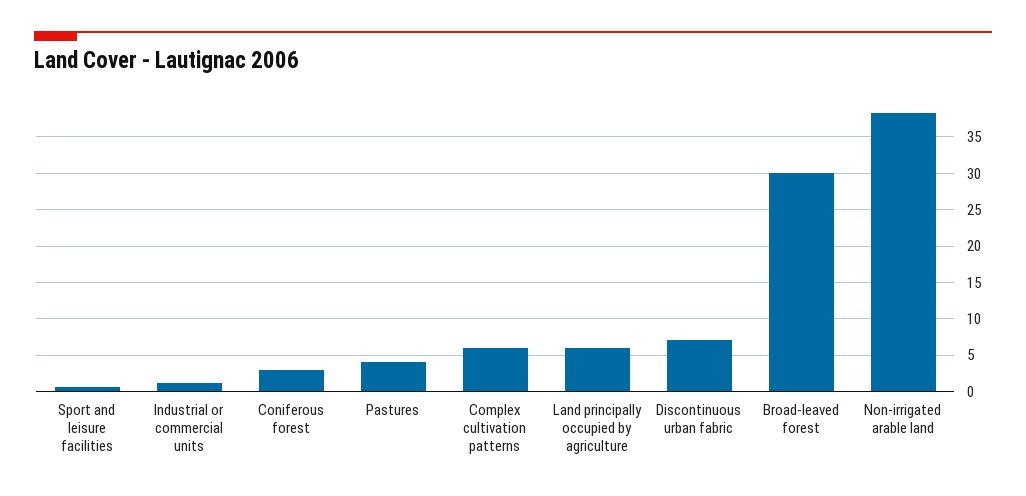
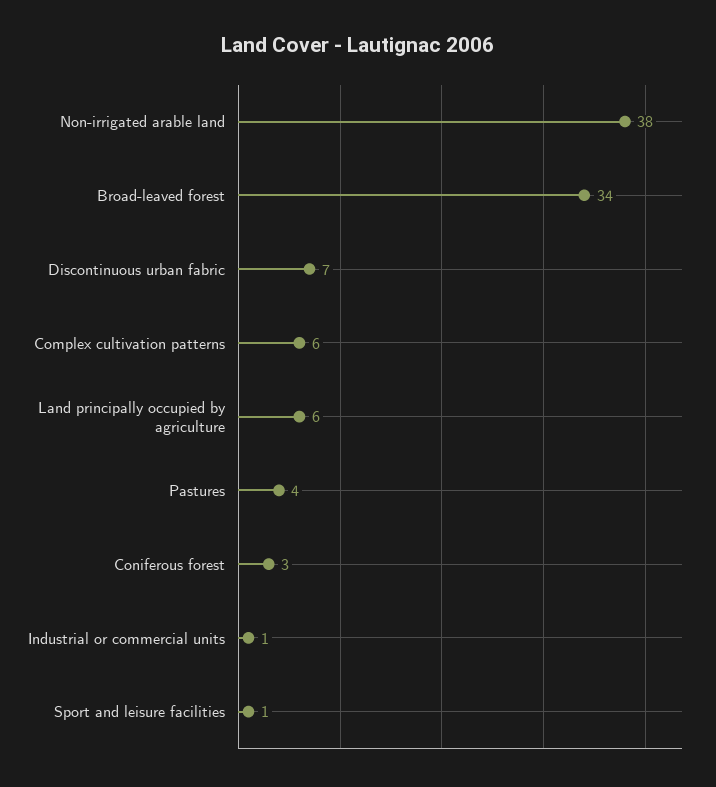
  {
    "Sport and leisure facilities": 1,
    "Industrial or commercial units": 1,
    "Coniferous forest": 3,
    "Pastures": 4,
    "Complex cultivation patterns": 6,
    "Land principally occupied by agriculture": 6,
    "Discontinuous urban fabric": 7,
-   "Broad-leaved forest": 30,
+   "Broad-leaved forest": 34,
    "Non-irrigated arable land": 38
  }

